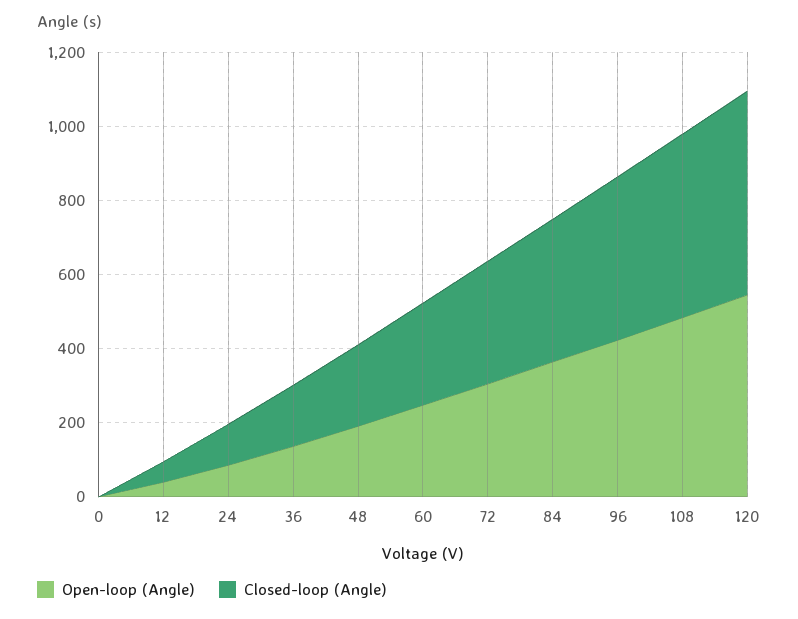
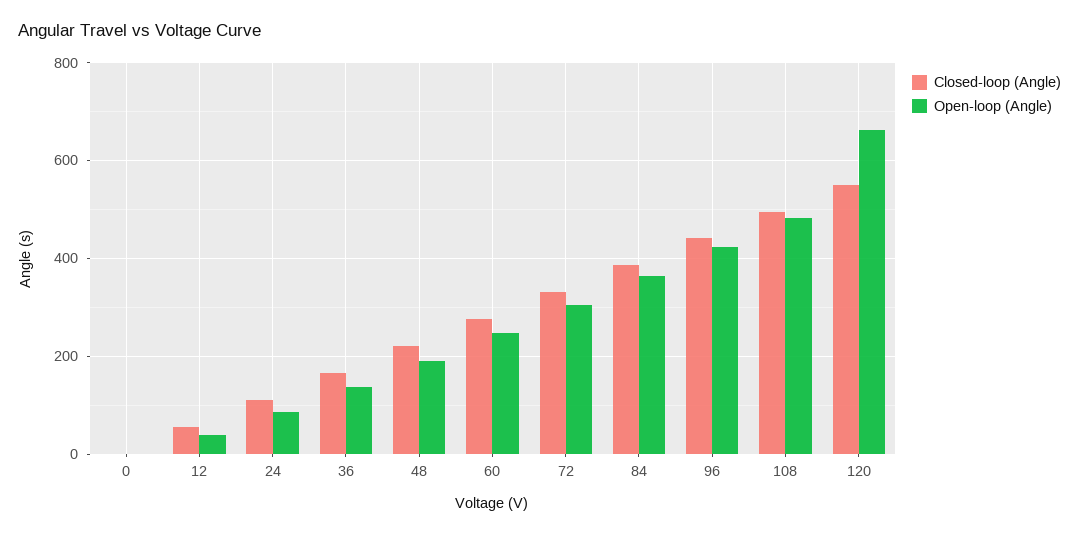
  {
    "Open-loop (Angle)": {
      "0": 0,
      "12": 40,
      "24": 80,
      "36": 140,
      "48": 200,
      "60": 240,
      "72": 300,
      "84": 360,
      "96": 420,
      "108": 480,
-     "120": 550
+     "120": 660
    },
    "Closed-loop (Angle)": {
      "0": 0,
      "12": 60,
      "24": 100,
      "36": 160,
      "48": 220,
      "60": 280,
      "72": 340,
      "84": 380,
      "96": 440,
      "108": 500,
      "120": 540
    }
  }

